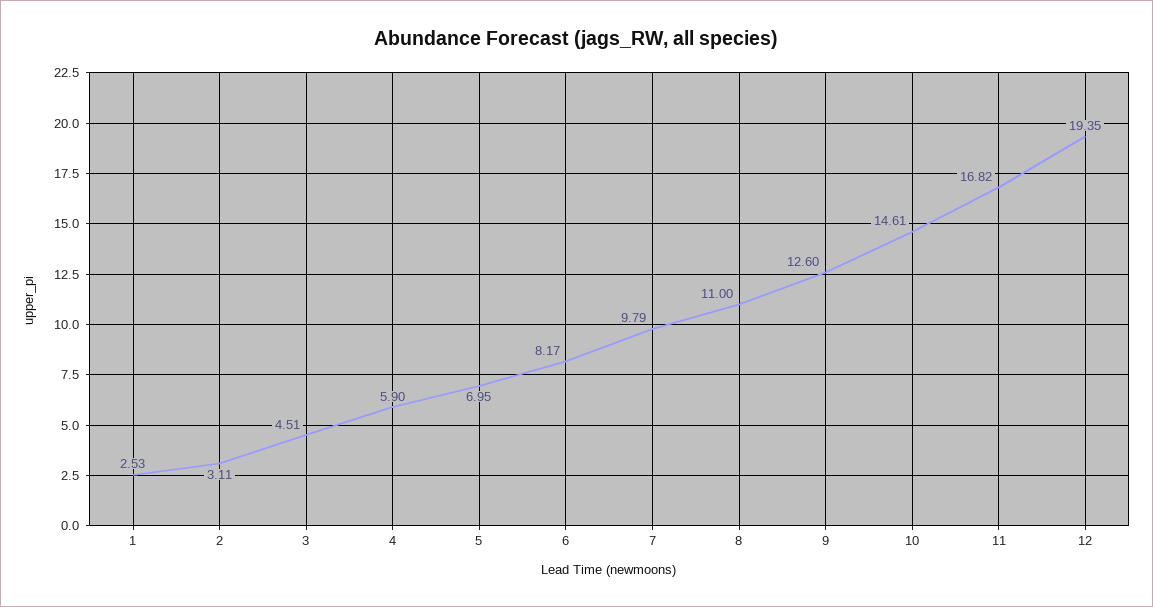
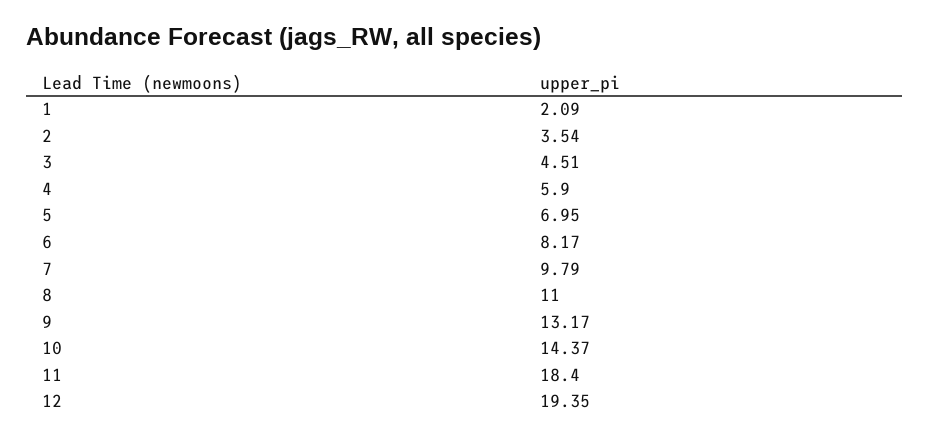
  {
-   "1": 2.53,
+   "1": 2.09,
-   "2": 3.11,
+   "2": 3.54,
    "3": 4.51,
    "4": 5.9,
    "5": 6.95,
    "6": 8.17,
    "7": 9.79,
    "8": 11,
-   "9": 12.6,
+   "9": 13.17,
-   "10": 14.61,
+   "10": 14.37,
-   "11": 16.82,
+   "11": 18.4,
    "12": 19.35
  }

